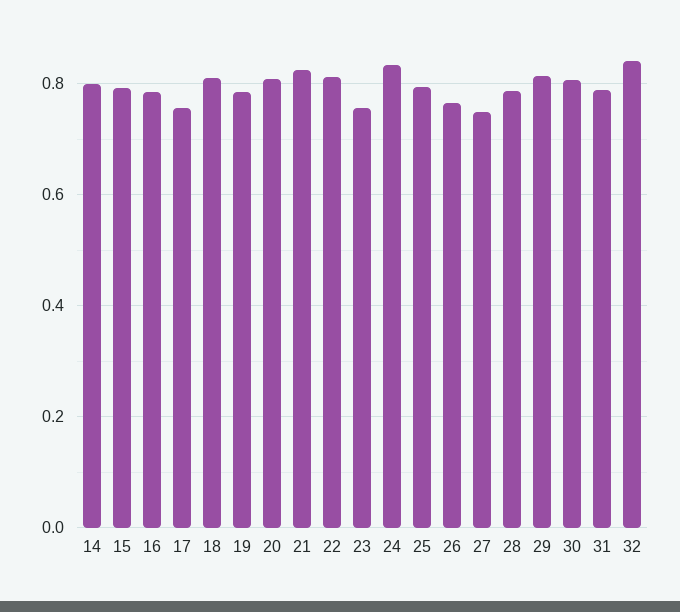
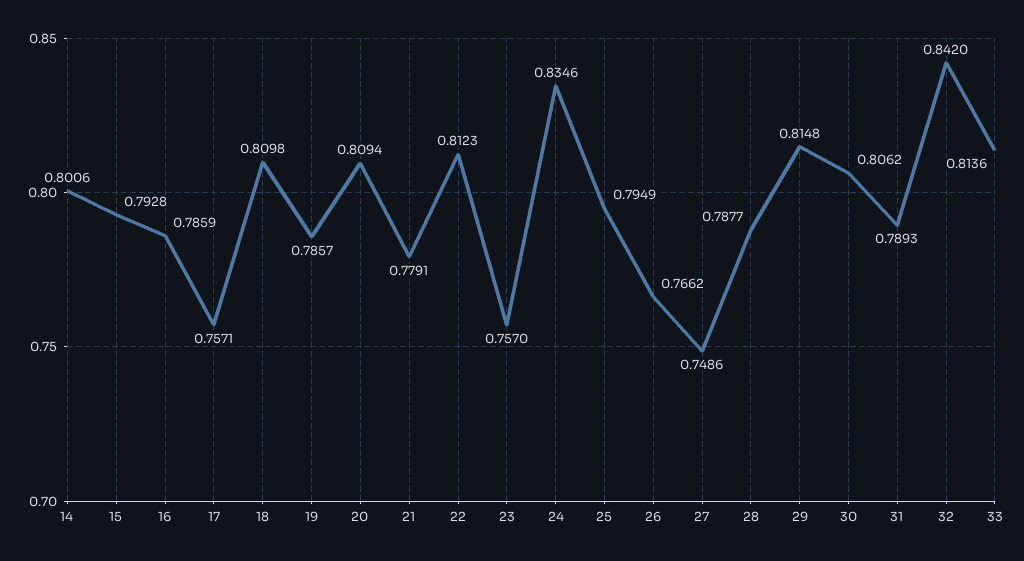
  {
    "14": 0.8006,
    "15": 0.7928,
    "16": 0.7859,
    "17": 0.7571,
    "18": 0.8098,
    "19": 0.7857,
    "20": 0.8094,
-   "21": 0.82,
+   "21": 0.7791,
    "22": 0.8123,
    "23": 0.757,
    "24": 0.8346,
    "25": 0.7949,
    "26": 0.7662,
    "27": 0.7486,
    "28": 0.7877,
    "29": 0.8148,
    "30": 0.8062,
    "31": 0.7893,
-   "32": 0.842
+   "32": 0.842,
+   "33": 0.8136
  }

